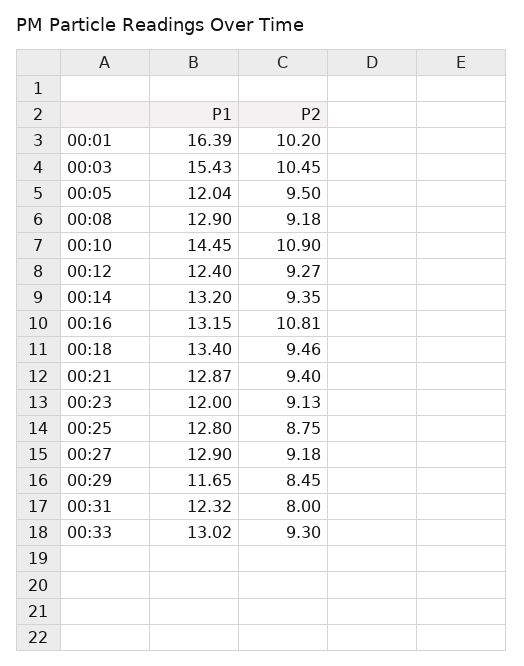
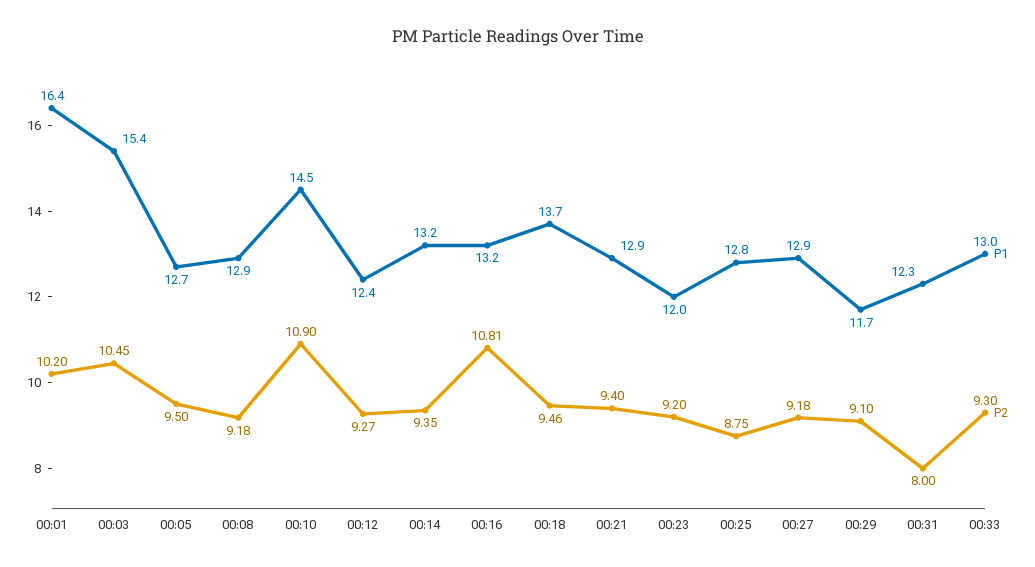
  {
    "P1": {
      "00:01": 16.39,
      "00:03": 15.43,
-     "00:05": 12.04,
+     "00:05": 12.7,
      "00:08": 12.9,
      "00:10": 14.45,
      "00:12": 12.4,
      "00:14": 13.2,
      "00:16": 13.15,
-     "00:18": 13.4,
+     "00:18": 13.7,
      "00:21": 12.87,
      "00:23": 12,
      "00:25": 12.8,
      "00:27": 12.9,
      "00:29": 11.65,
      "00:31": 12.32,
      "00:33": 13.02
    },
    "P2": {
      "00:01": 10.2,
      "00:03": 10.45,
      "00:05": 9.5,
      "00:08": 9.18,
      "00:10": 10.9,
      "00:12": 9.27,
      "00:14": 9.35,
      "00:16": 10.81,
      "00:18": 9.46,
      "00:21": 9.4,
-     "00:23": 9.13,
+     "00:23": 9.2,
      "00:25": 8.75,
      "00:27": 9.18,
-     "00:29": 8.45,
+     "00:29": 9.1,
      "00:31": 8,
      "00:33": 9.3
    }
  }

